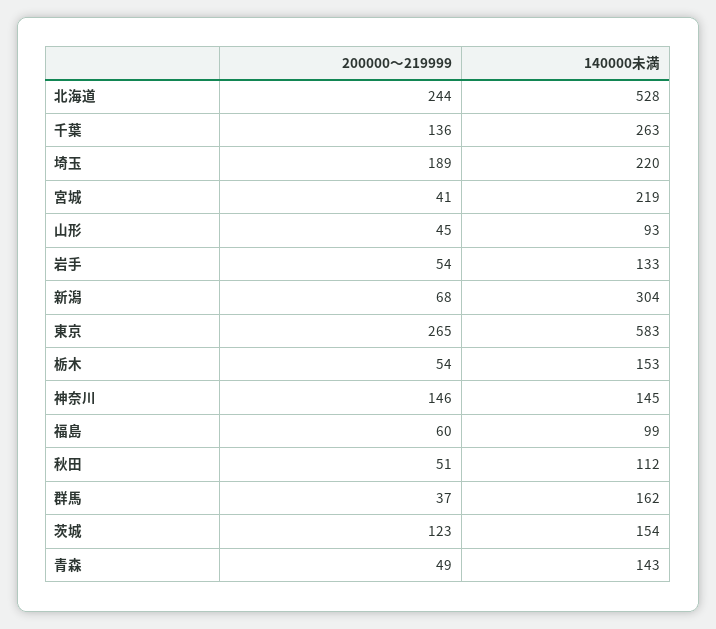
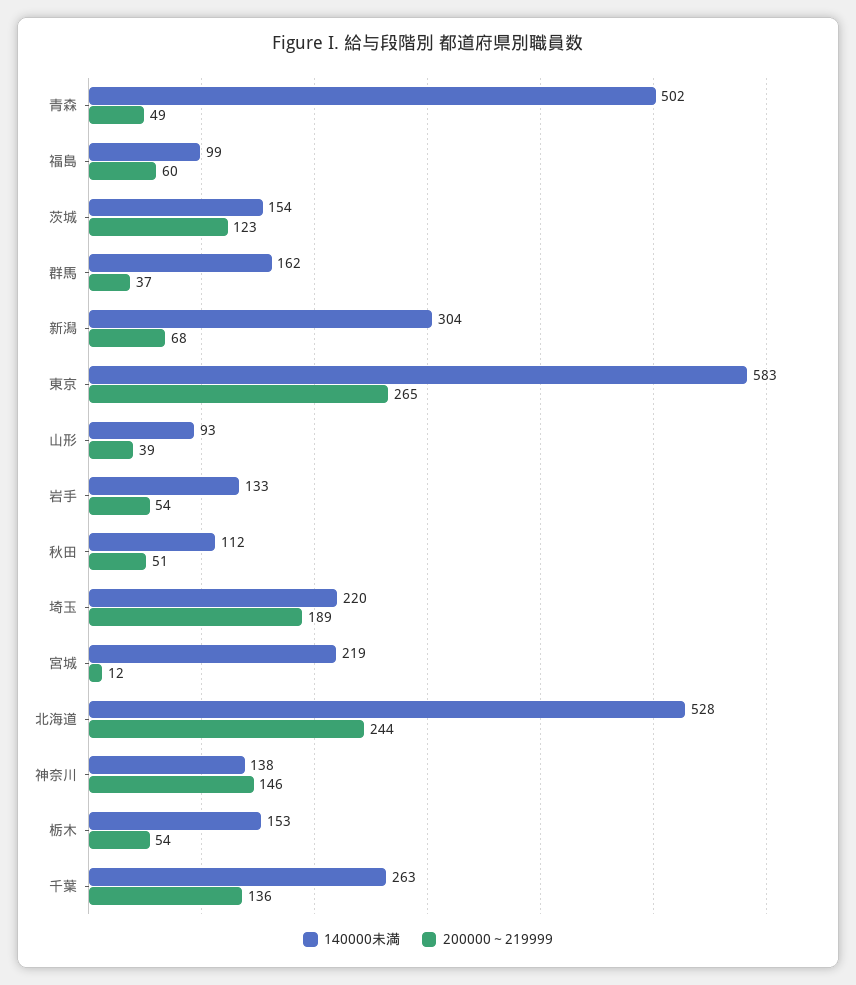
  {
    "200000～219999": {
      "北海道": 244,
      "千葉": 136,
      "埼玉": 189,
-     "宮城": 41,
+     "宮城": 12,
-     "山形": 45,
+     "山形": 39,
      "岩手": 54,
      "新潟": 68,
      "東京": 265,
      "栃木": 54,
      "神奈川": 146,
      "福島": 60,
      "秋田": 51,
      "群馬": 37,
      "茨城": 123,
      "青森": 49
    },
    "140000未満": {
      "北海道": 528,
      "千葉": 263,
      "埼玉": 220,
      "宮城": 219,
      "山形": 93,
      "岩手": 133,
      "新潟": 304,
      "東京": 583,
      "栃木": 153,
-     "神奈川": 145,
+     "神奈川": 138,
      "福島": 99,
      "秋田": 112,
      "群馬": 162,
      "茨城": 154,
-     "青森": 143
+     "青森": 502
    }
  }

